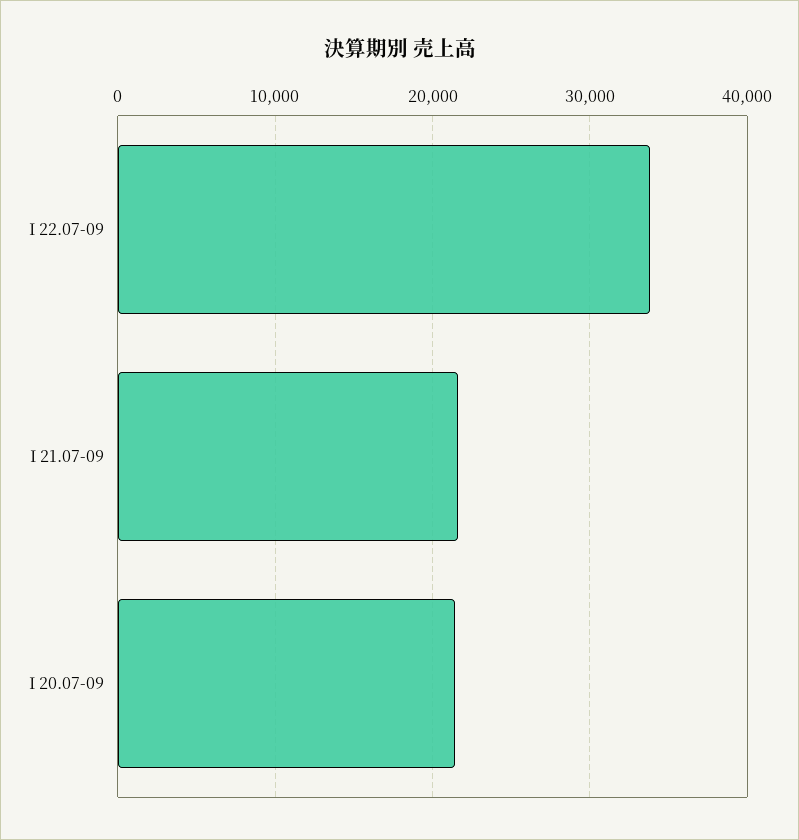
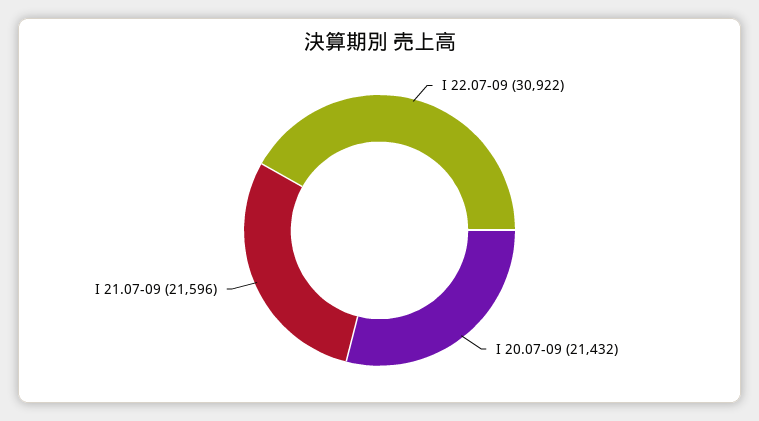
  {
-   "I 22.07-09": 34000,
+   "I 22.07-09": 30922,
    "I 21.07-09": 21596,
    "I 20.07-09": 21432
  }

